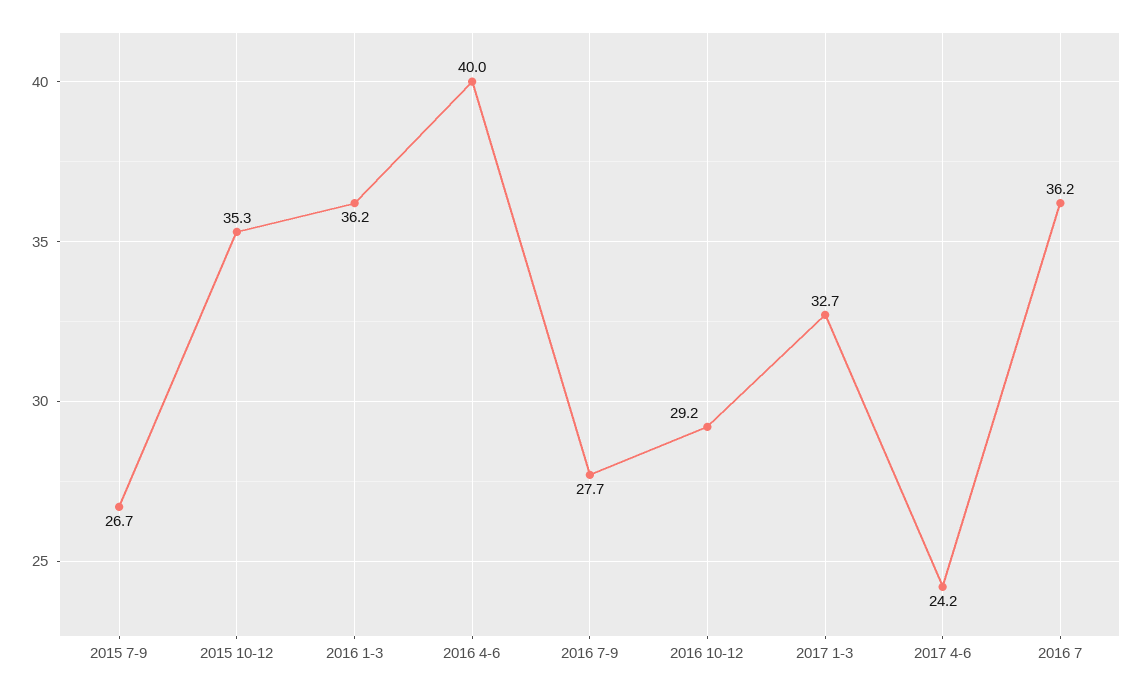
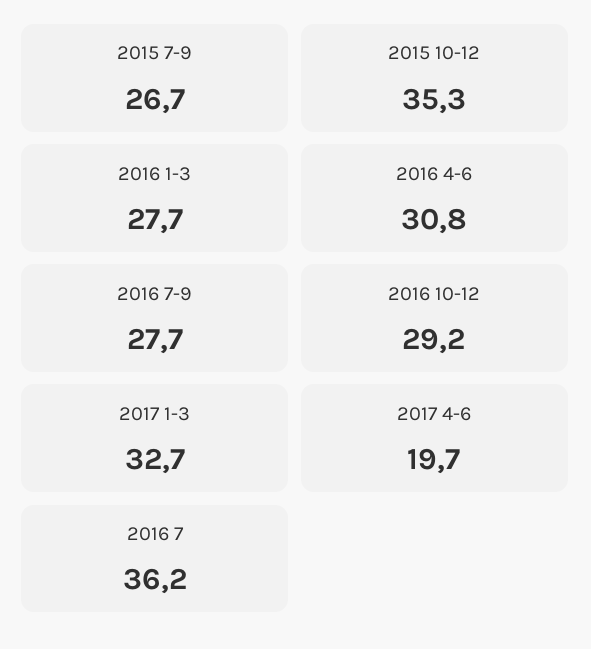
  {
    "2015 7-9": 26.7,
    "2015 10-12": 35.3,
-   "2016 1-3": 36.2,
+   "2016 1-3": 27.7,
-   "2016 4-6": 40,
+   "2016 4-6": 30.8,
    "2016 7-9": 27.7,
    "2016 10-12": 29.2,
    "2017 1-3": 32.7,
-   "2017 4-6": 24.2,
+   "2017 4-6": 19.7,
    "2016 7": 36.2
  }

